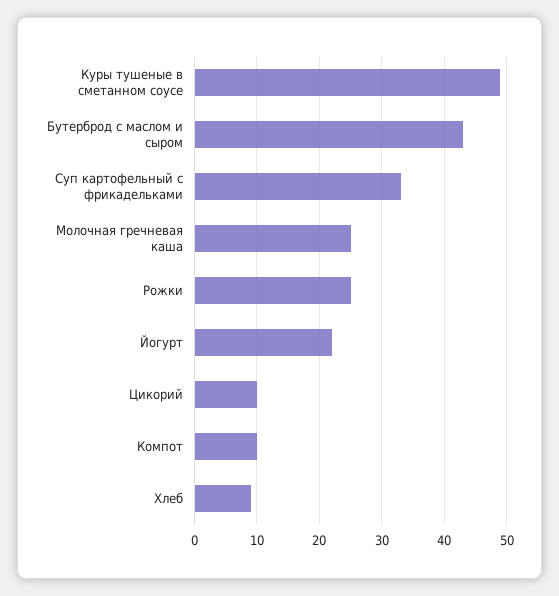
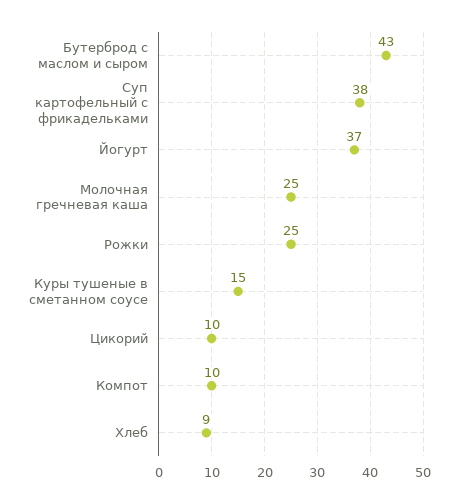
  {
-   "Куры тушеные в сметанном соусе": 49,
+   "Куры тушеные в сметанном соусе": 15,
    "Бутерброд с маслом и сыром": 43,
-   "Суп картофельный с фрикадельками": 33,
+   "Суп картофельный с фрикадельками": 38,
    "Молочная гречневая каша": 25,
    "Рожки": 25,
-   "Йогурт": 22,
+   "Йогурт": 37,
    "Цикорий": 10,
    "Компот": 10,
    "Хлеб": 9
  }

